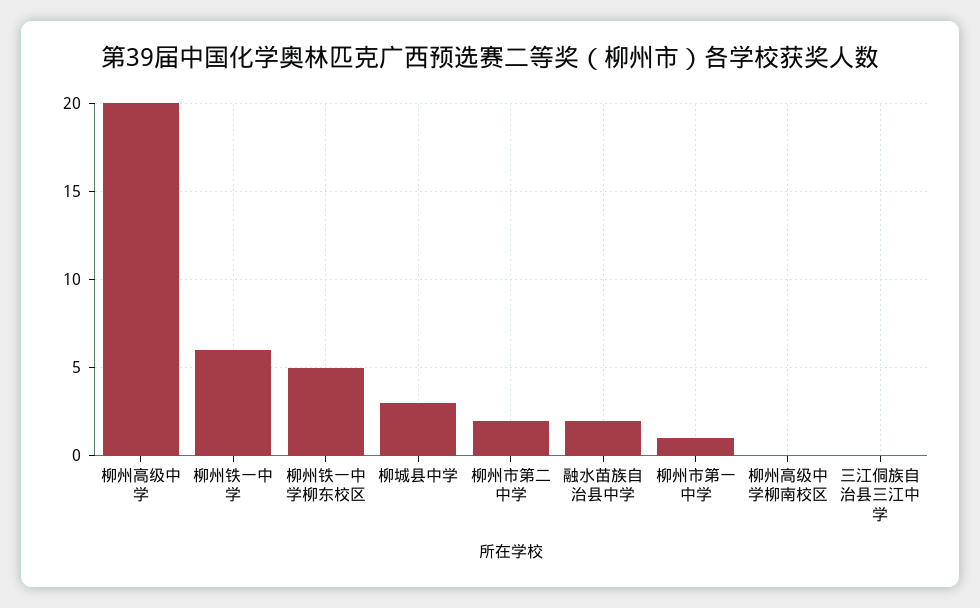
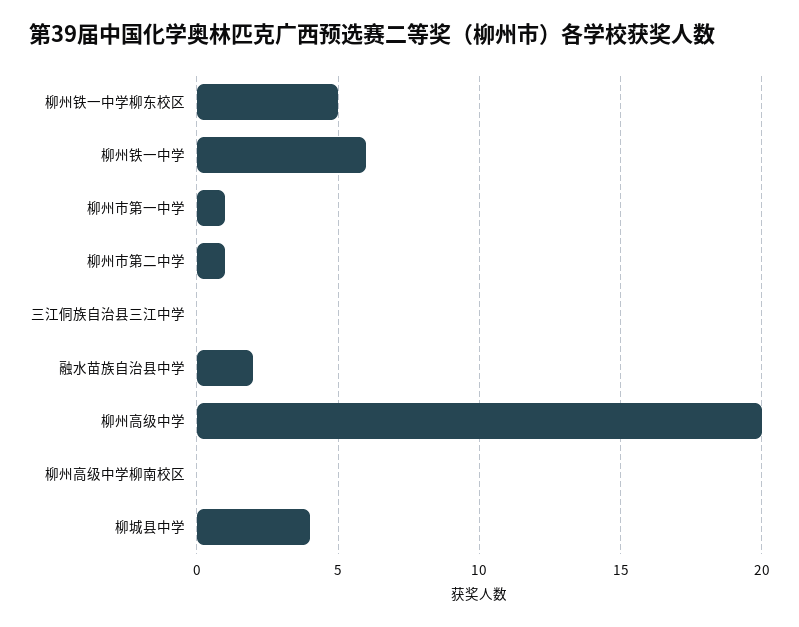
  {
    "柳州高级中学": 20,
    "柳州铁一中学": 6,
    "柳州铁一中学柳东校区": 5,
-   "柳城县中学": 3,
+   "柳城县中学": 4,
-   "柳州市第二中学": 2,
+   "柳州市第二中学": 1,
    "融水苗族自治县中学": 2,
    "柳州市第一中学": 1,
    "柳州高级中学柳南校区": 0,
    "三江侗族自治县三江中学": 0
  }

